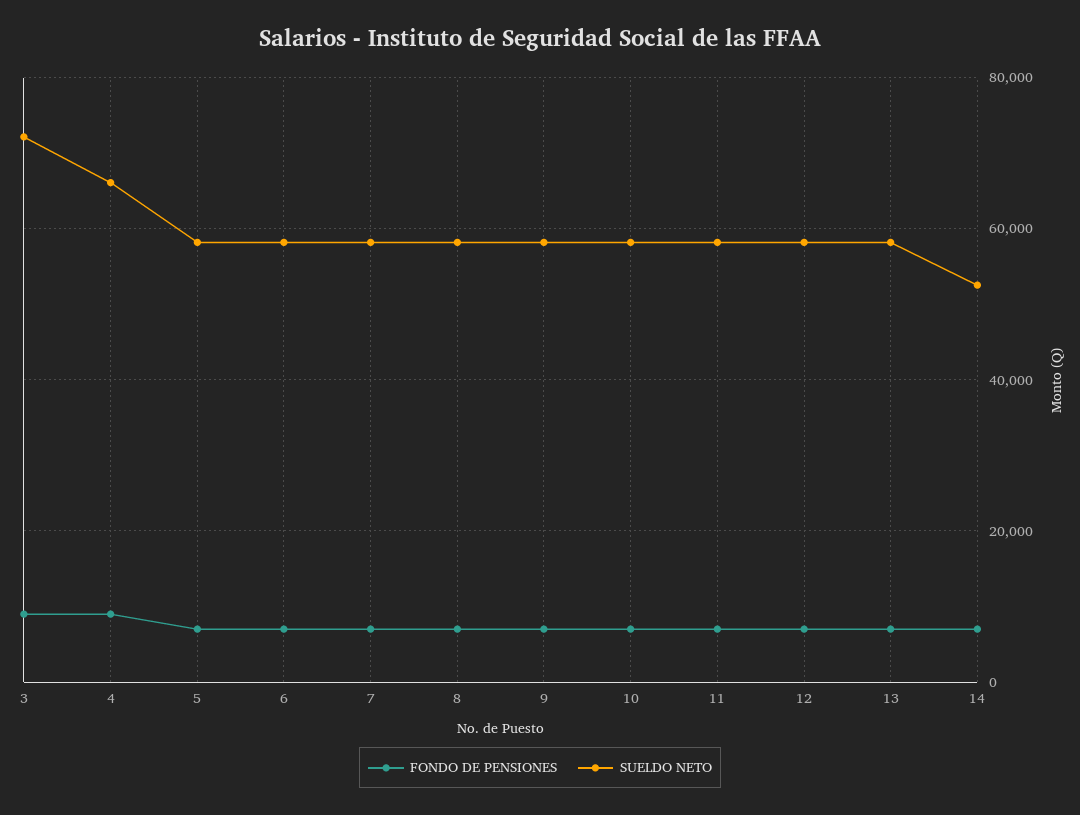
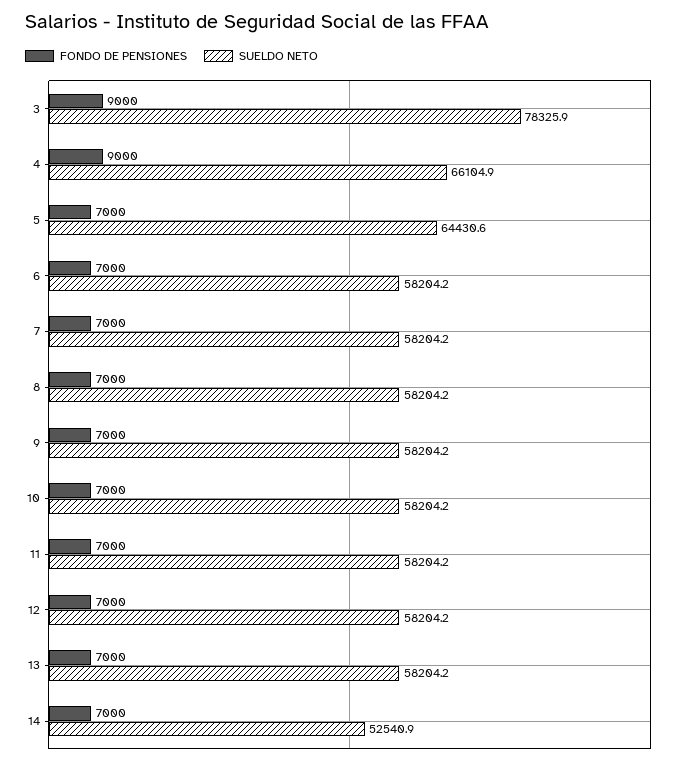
  {
    "FONDO DE PENSIONES": {
      "3": 9000,
      "4": 9000,
      "5": 7000,
      "6": 7000,
      "7": 7000,
      "8": 7000,
      "9": 7000,
      "10": 7000,
      "11": 7000,
      "12": 7000,
      "13": 7000,
      "14": 7000
    },
    "SUELDO NETO": {
-     "3": 72000,
+     "3": 78325.9,
      "4": 66104.9,
-     "5": 58000,
+     "5": 64430.6,
      "6": 58204.2,
      "7": 58204.2,
      "8": 58204.2,
      "9": 58204.2,
      "10": 58204.2,
      "11": 58204.2,
      "12": 58204.2,
      "13": 58204.2,
      "14": 52540.9
    }
  }

